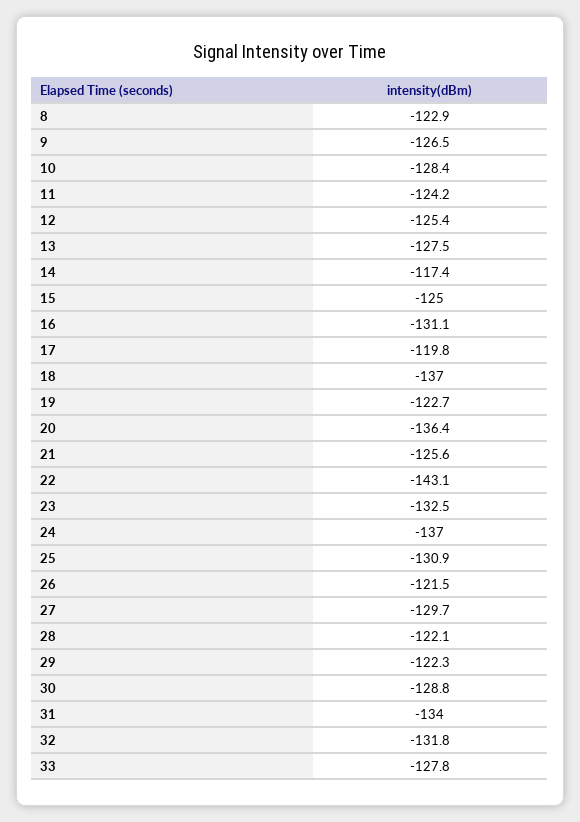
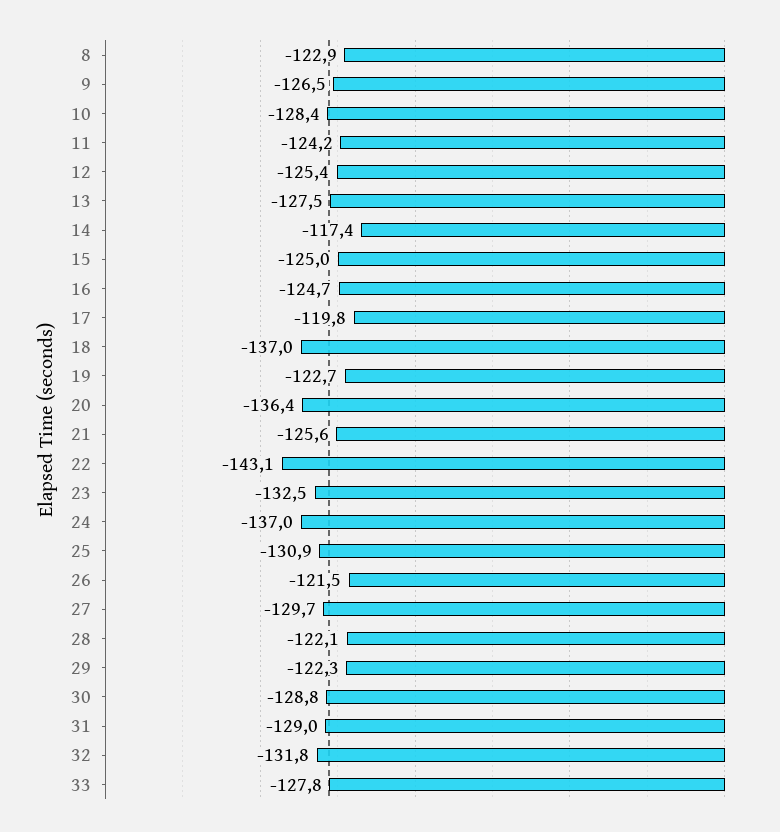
  {
    "8": -122.9,
    "9": -126.5,
    "10": -128.4,
    "11": -124.2,
    "12": -125.4,
    "13": -127.5,
    "14": -117.4,
    "15": -125,
-   "16": -131.1,
+   "16": -124.7,
    "17": -119.8,
    "18": -137,
    "19": -122.7,
    "20": -136.4,
    "21": -125.6,
    "22": -143.1,
    "23": -132.5,
    "24": -137,
    "25": -130.9,
    "26": -121.5,
    "27": -129.7,
    "28": -122.1,
    "29": -122.3,
    "30": -128.8,
-   "31": -134,
+   "31": -129,
    "32": -131.8,
    "33": -127.8
  }

